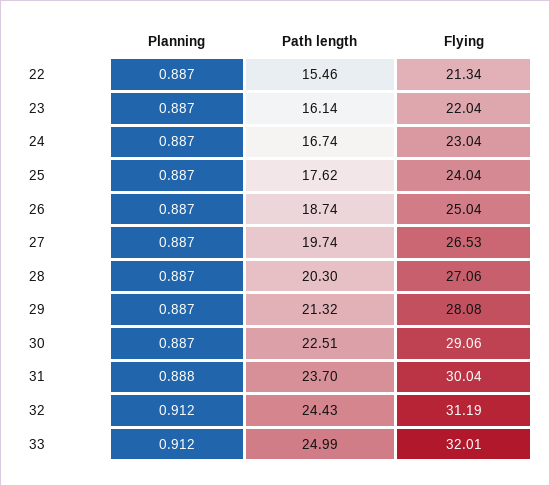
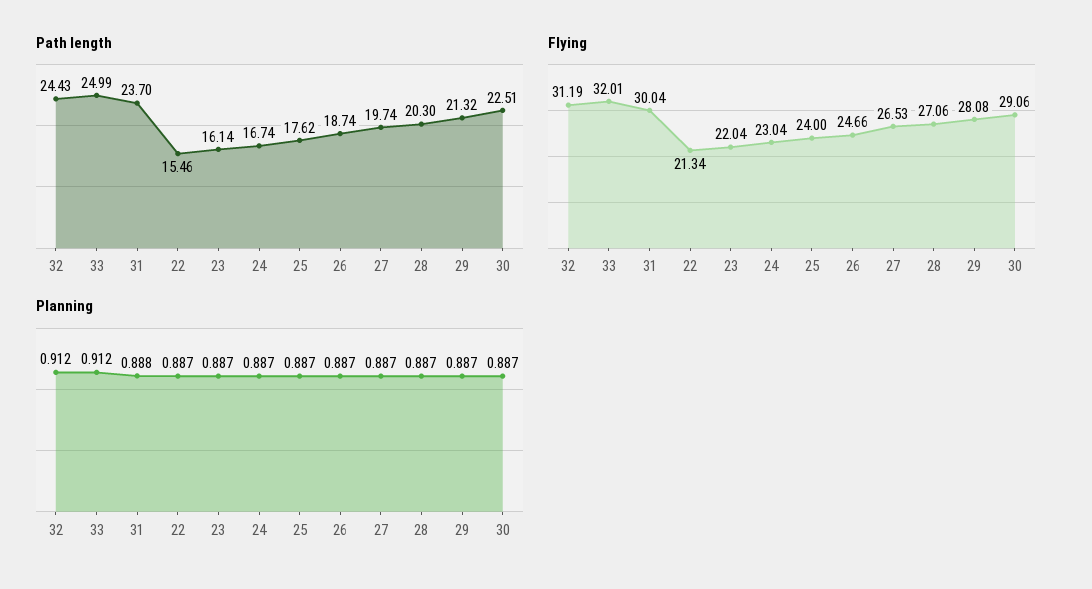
  {
    "Planning": {
      "22": 0.887,
      "23": 0.887,
      "24": 0.887,
      "25": 0.887,
      "26": 0.887,
      "27": 0.887,
      "28": 0.887,
      "29": 0.887,
      "30": 0.887,
      "31": 0.888,
      "32": 0.912,
      "33": 0.912
    },
    "Path length": {
      "22": 15.46,
      "23": 16.14,
      "24": 16.74,
      "25": 17.62,
      "26": 18.74,
      "27": 19.74,
      "28": 20.3,
      "29": 21.32,
      "30": 22.51,
      "31": 23.7,
      "32": 24.43,
      "33": 24.99
    },
    "Flying": {
      "22": 21.34,
      "23": 22.04,
      "24": 23.04,
-     "25": 24.04,
+     "25": 24,
-     "26": 25.04,
+     "26": 24.66,
      "27": 26.53,
      "28": 27.06,
      "29": 28.08,
      "30": 29.06,
      "31": 30.04,
      "32": 31.19,
      "33": 32.01
    }
  }

